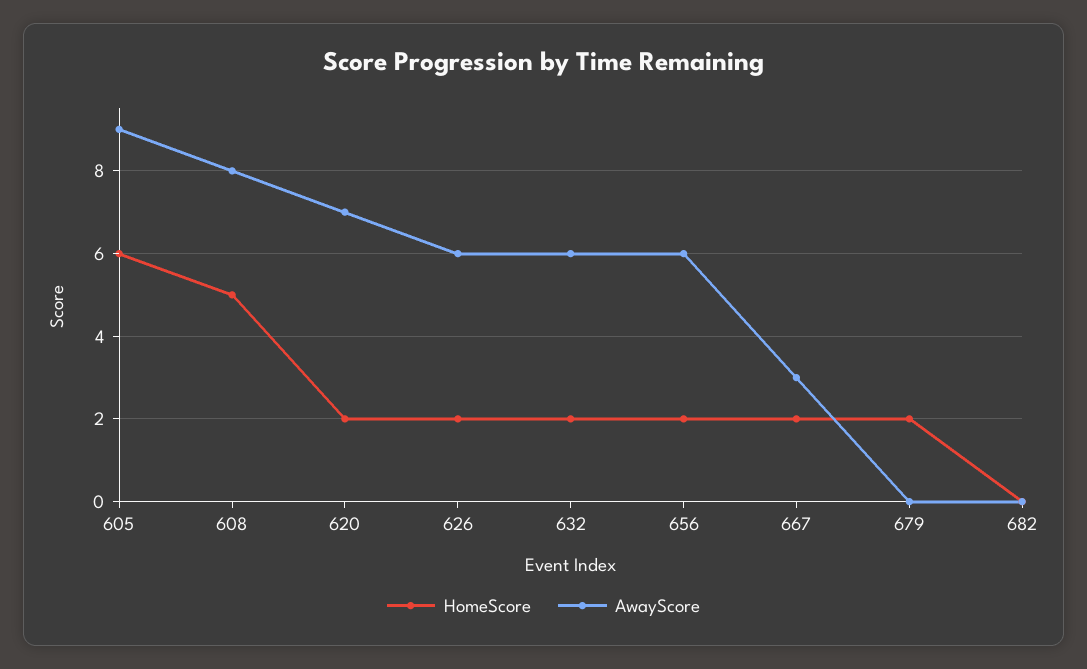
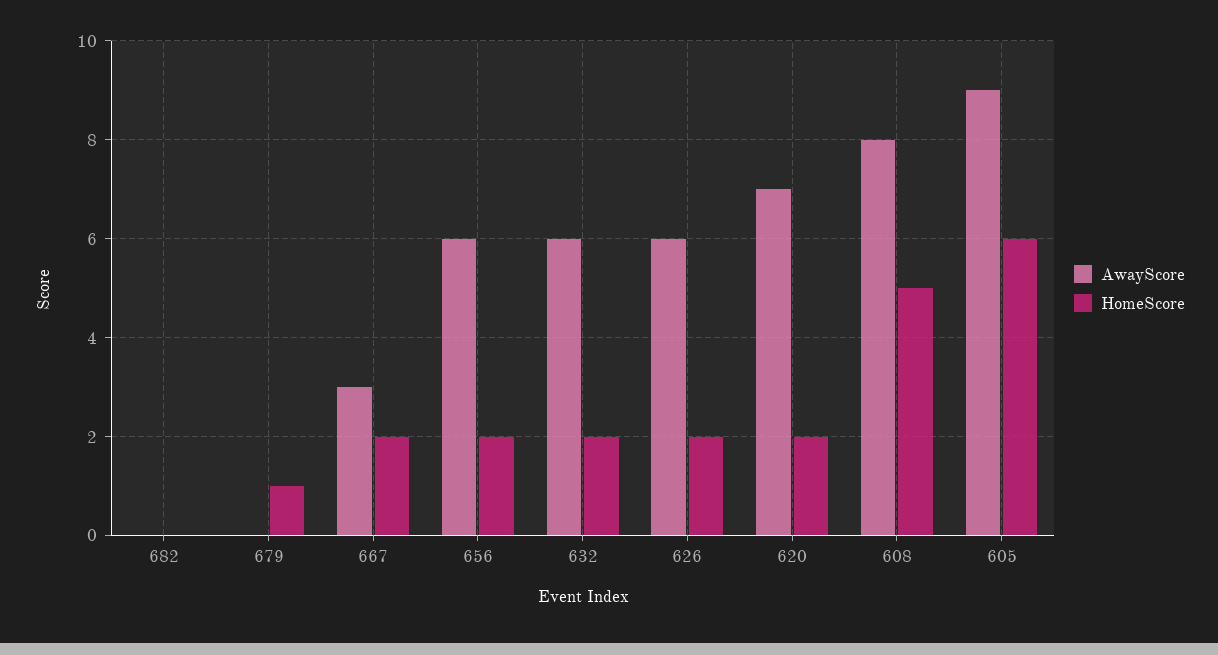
  {
    "HomeScore": {
      "605": 6,
      "608": 5,
      "620": 2,
      "626": 2,
      "632": 2,
      "656": 2,
      "667": 2,
-     "679": 2,
+     "679": 1,
      "682": 0
    },
    "AwayScore": {
      "605": 9,
      "608": 8,
      "620": 7,
      "626": 6,
      "632": 6,
      "656": 6,
      "667": 3,
      "679": 0,
      "682": 0
    }
  }

